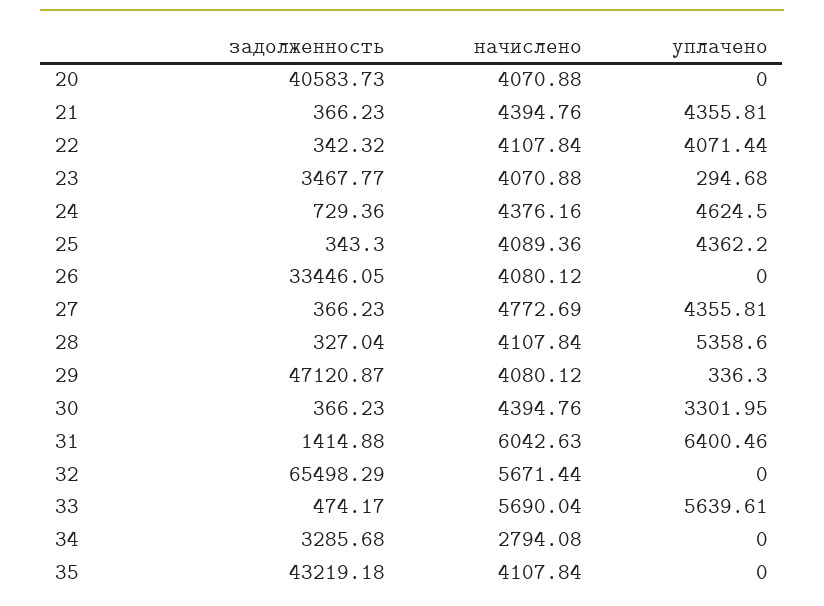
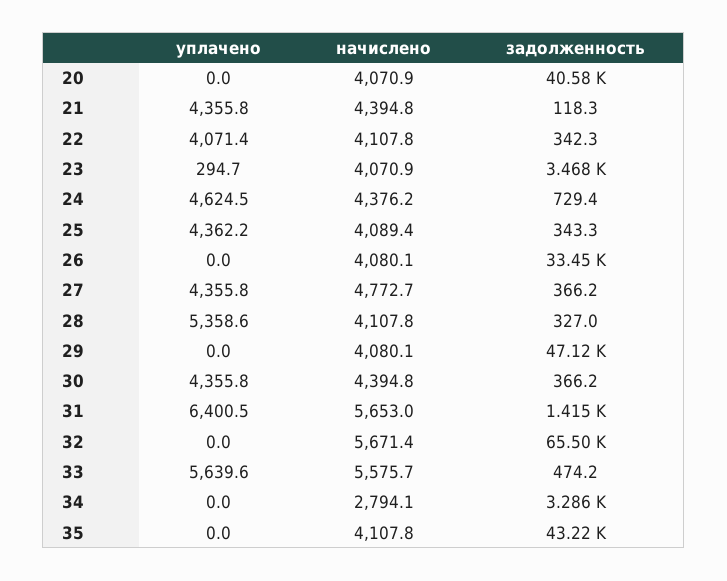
  {
    "задолженность": {
      "20": 40583.73,
-     "21": 366.23,
+     "21": 118.3,
      "22": 342.32,
      "23": 3467.77,
      "24": 729.36,
      "25": 343.3,
      "26": 33446.05,
      "27": 366.23,
      "28": 327.04,
      "29": 47120.87,
      "30": 366.23,
      "31": 1414.88,
      "32": 65498.29,
      "33": 474.17,
      "34": 3285.68,
      "35": 43219.18
    },
    "начислено": {
      "20": 4070.88,
      "21": 4394.76,
      "22": 4107.84,
      "23": 4070.88,
      "24": 4376.16,
      "25": 4089.36,
      "26": 4080.12,
      "27": 4772.69,
      "28": 4107.84,
      "29": 4080.12,
      "30": 4394.76,
-     "31": 6042.63,
+     "31": 5653,
      "32": 5671.44,
-     "33": 5690.04,
+     "33": 5575.7,
      "34": 2794.08,
      "35": 4107.84
    },
    "уплачено": {
      "20": 0,
      "21": 4355.81,
      "22": 4071.44,
      "23": 294.68,
      "24": 4624.5,
      "25": 4362.2,
      "26": 0,
      "27": 4355.81,
      "28": 5358.6,
-     "29": 336.3,
+     "29": 0,
-     "30": 3301.95,
+     "30": 4355.8,
      "31": 6400.46,
      "32": 0,
      "33": 5639.61,
      "34": 0,
      "35": 0
    }
  }

